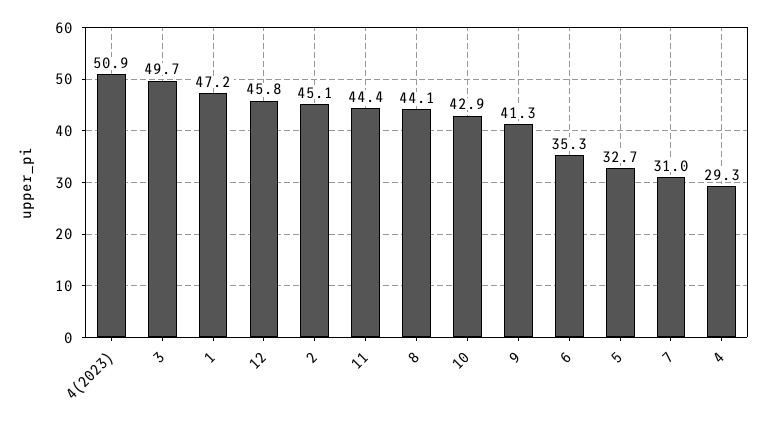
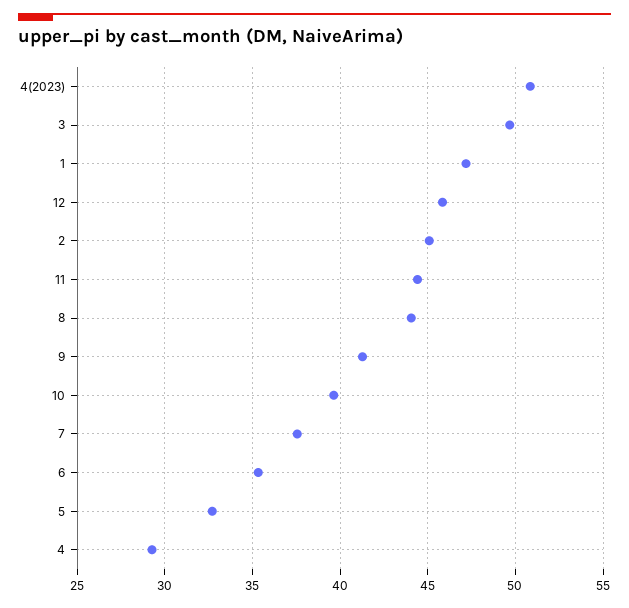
  {
    "4(2023)": 50.9,
    "3": 49.7,
    "1": 47.2,
    "12": 45.8,
    "2": 45.1,
    "11": 44.4,
    "8": 44.1,
-   "10": 42.9,
+   "10": 39.5,
    "9": 41.3,
    "6": 35.3,
    "5": 32.7,
-   "7": 31,
+   "7": 37.5,
    "4": 29.3
  }

